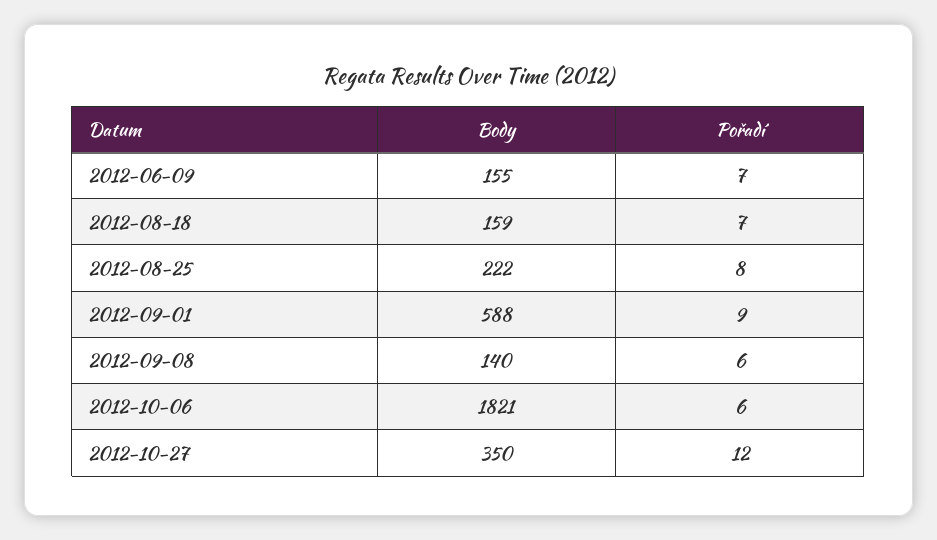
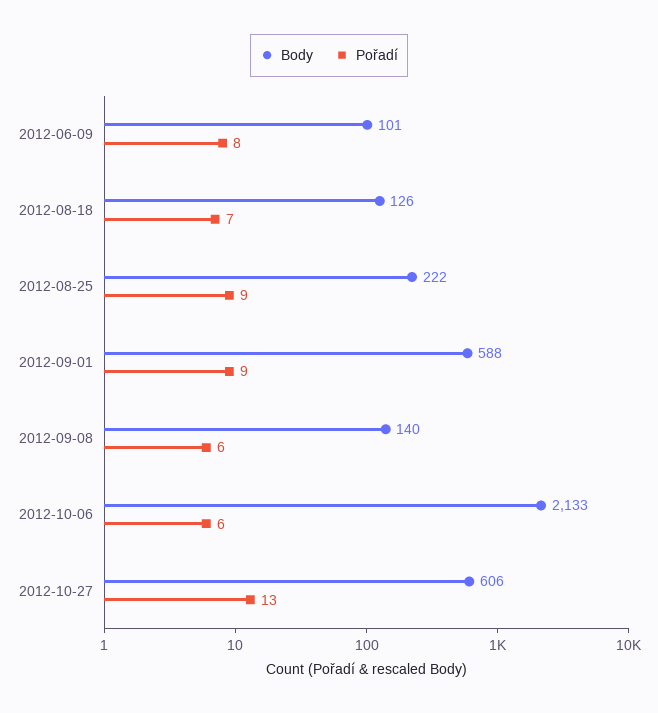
  {
    "Body": {
-     "2012-06-09": 155,
+     "2012-06-09": 101,
-     "2012-08-18": 159,
+     "2012-08-18": 126,
      "2012-08-25": 222,
      "2012-09-01": 588,
      "2012-09-08": 140,
-     "2012-10-06": 1821,
+     "2012-10-06": 2133,
-     "2012-10-27": 350
+     "2012-10-27": 606
    },
    "Pořadí": {
-     "2012-06-09": 7,
+     "2012-06-09": 8,
      "2012-08-18": 7,
-     "2012-08-25": 8,
+     "2012-08-25": 9,
      "2012-09-01": 9,
      "2012-09-08": 6,
      "2012-10-06": 6,
-     "2012-10-27": 12
+     "2012-10-27": 13
    }
  }

